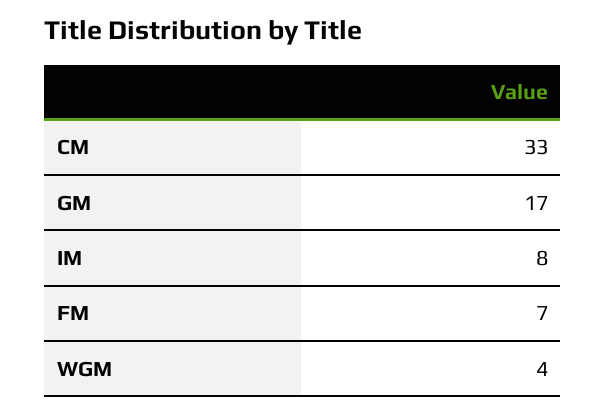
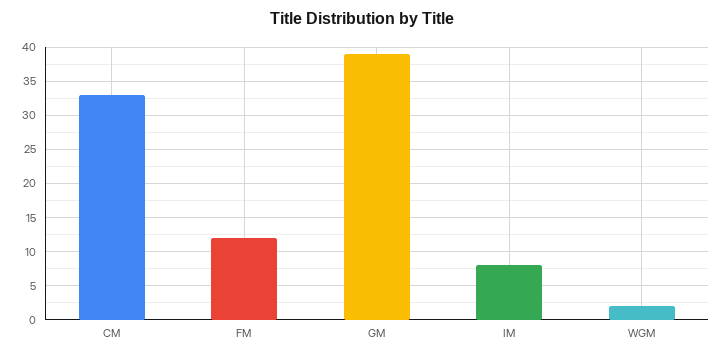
  {
    "CM": 33,
-   "GM": 17,
+   "GM": 39,
    "IM": 8,
-   "FM": 7,
+   "FM": 12,
-   "WGM": 4
+   "WGM": 2
  }

